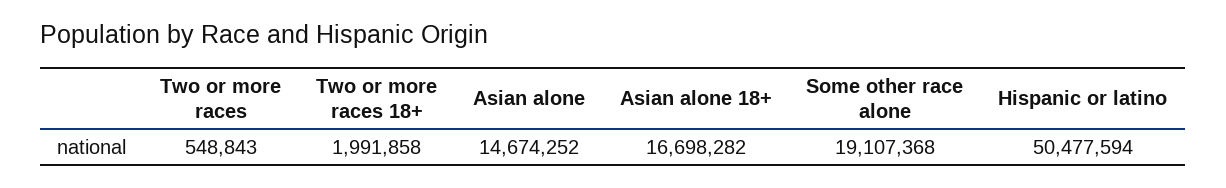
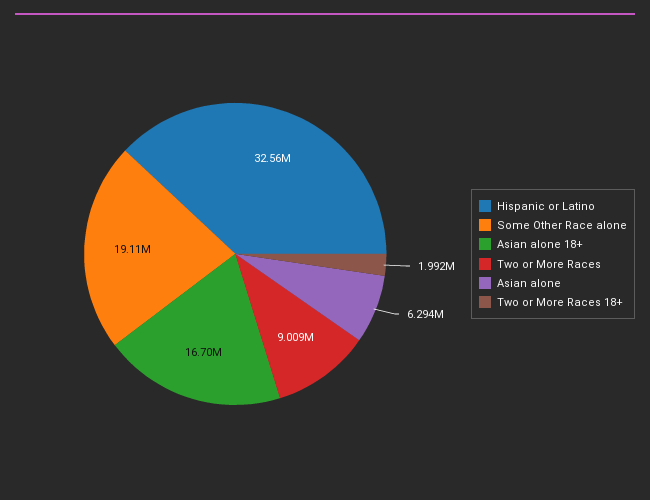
  {
-   "Two or more races": 548843,
+   "Two or more races": 9009000,
    "Two or more races 18+": 1991858,
-   "Asian alone": 14674252,
+   "Asian alone": 6294000,
    "Asian alone 18+": 16698282,
    "Some other race alone": 19107368,
-   "Hispanic or latino": 50477594
+   "Hispanic or latino": 32560000
  }

